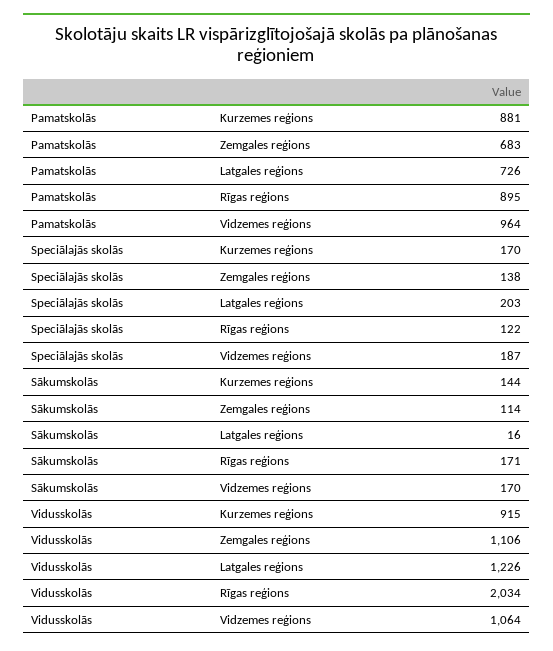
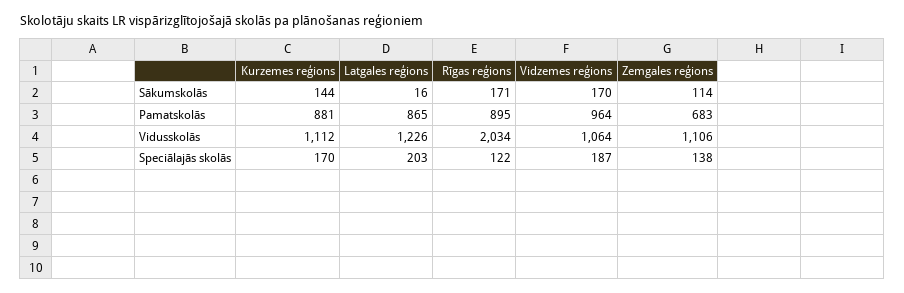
  {
    "Pamatskolās": {
      "Kurzemes reģions": 881,
      "Zemgales reģions": 683,
-     "Latgales reģions": 726,
+     "Latgales reģions": 865,
      "Rīgas reģions": 895,
      "Vidzemes reģions": 964
    },
    "Speciālajās skolās": {
      "Kurzemes reģions": 170,
      "Zemgales reģions": 138,
      "Latgales reģions": 203,
      "Rīgas reģions": 122,
      "Vidzemes reģions": 187
    },
    "Sākumskolās": {
      "Kurzemes reģions": 144,
      "Zemgales reģions": 114,
      "Latgales reģions": 16,
      "Rīgas reģions": 171,
      "Vidzemes reģions": 170
    },
    "Vidusskolās": {
-     "Kurzemes reģions": 915,
+     "Kurzemes reģions": 1112,
      "Zemgales reģions": 1106,
      "Latgales reģions": 1226,
      "Rīgas reģions": 2034,
      "Vidzemes reģions": 1064
    }
  }

